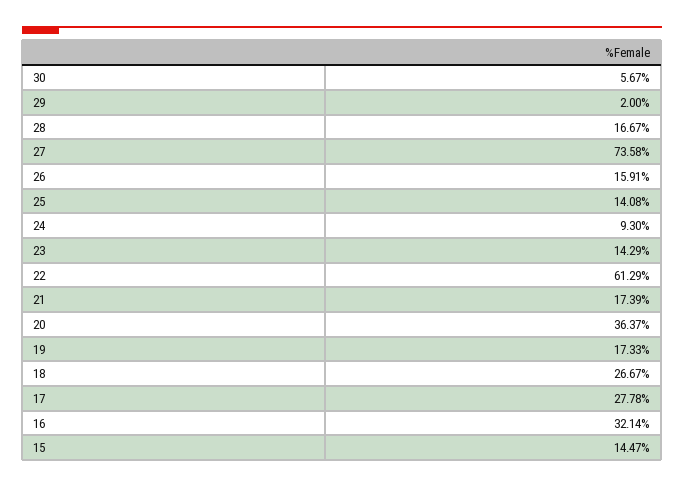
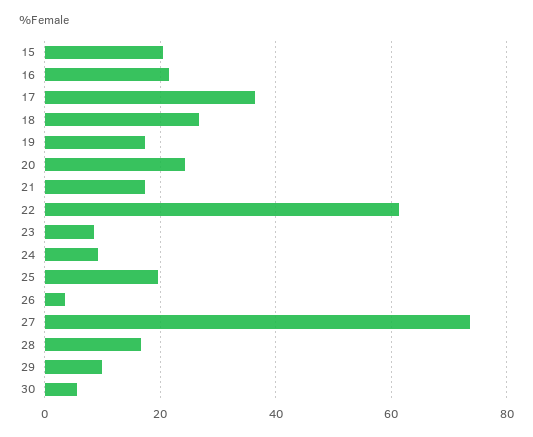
  {
    "30": 5.67,
-   "29": 2,
+   "29": 10,
    "28": 16.67,
    "27": 73.58,
-   "26": 15.91,
+   "26": 4,
-   "25": 14.08,
+   "25": 20,
    "24": 9.3,
-   "23": 14.29,
+   "23": 8,
    "22": 61.29,
    "21": 17.39,
-   "20": 36.37,
+   "20": 24,
    "19": 17.33,
    "18": 26.67,
-   "17": 27.78,
+   "17": 36,
-   "16": 32.14,
+   "16": 22,
-   "15": 14.47
+   "15": 20
  }

